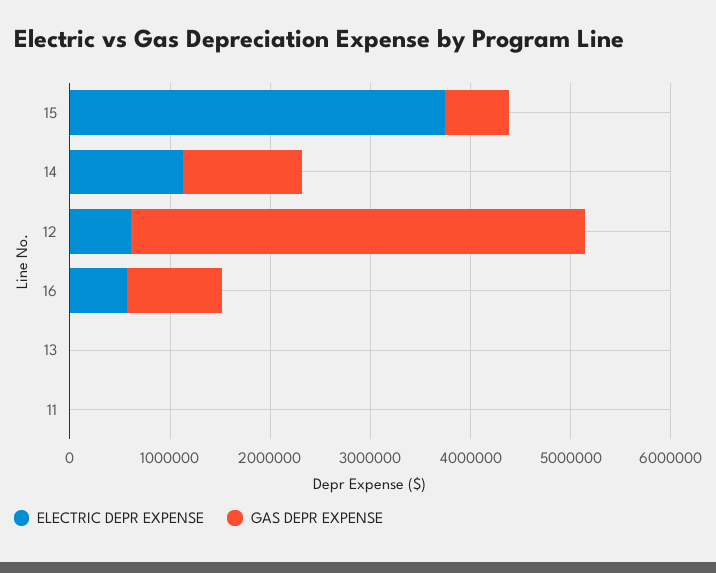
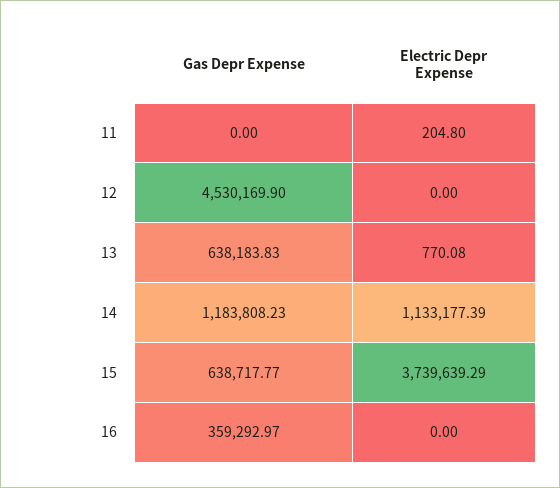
  {
    "ELECTRIC DEPR EXPENSE": {
      "15": 3739639.29,
      "14": 1133177.39,
-     "12": 600000,
+     "12": 0,
-     "16": 600000,
+     "16": 0,
      "13": 770.08,
      "11": 204.8
    },
    "GAS DEPR EXPENSE": {
      "15": 638717.77,
      "14": 1183808.23,
      "12": 4530169.9,
-     "16": 1000000,
+     "16": 359292.97,
-     "13": 0,
+     "13": 638183.83,
      "11": 0
    }
  }

